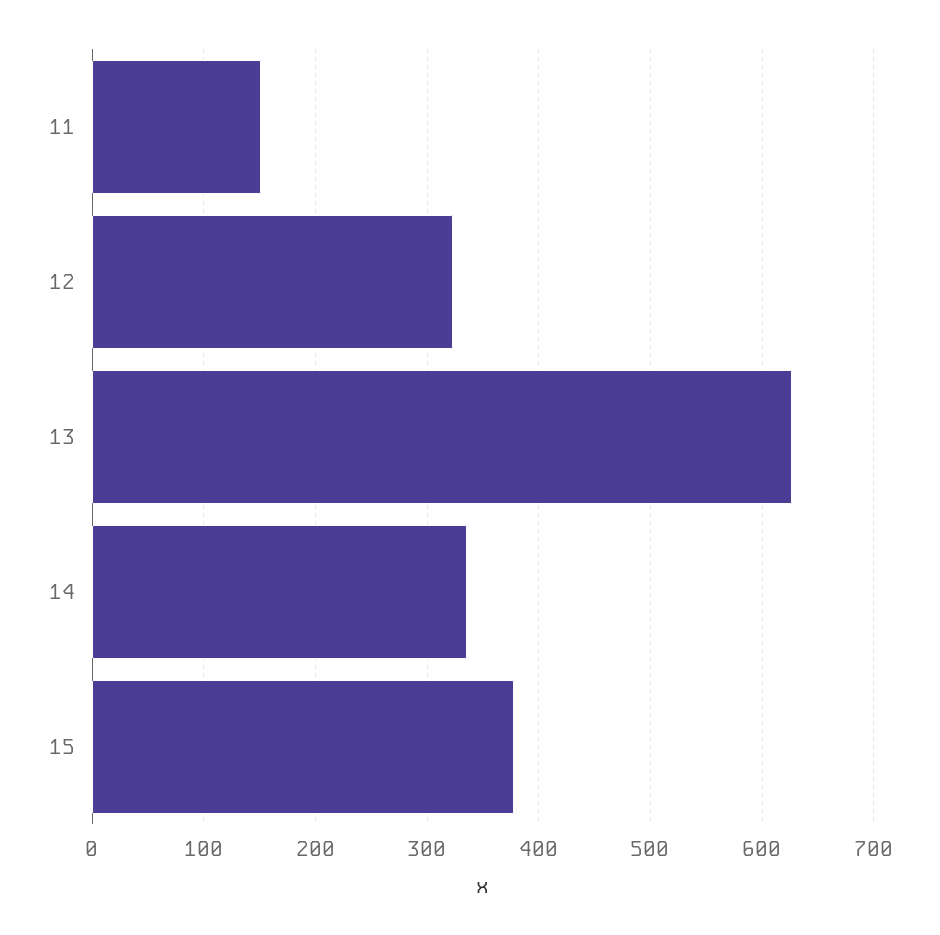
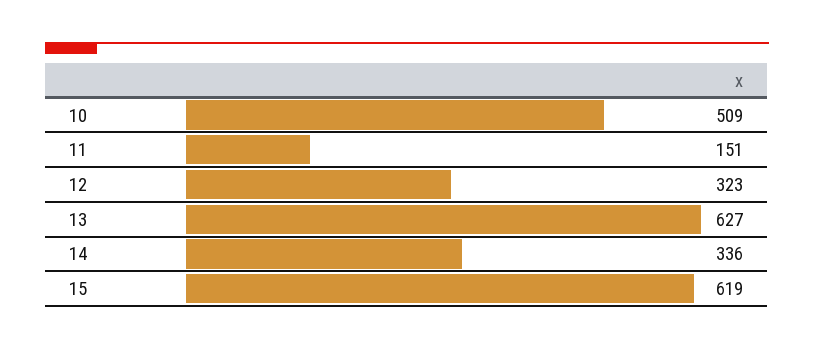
  {
    "11": 151,
    "12": 323,
    "13": 627,
    "14": 336,
-   "15": 380
+   "15": 619,
+   "10": 509
  }

